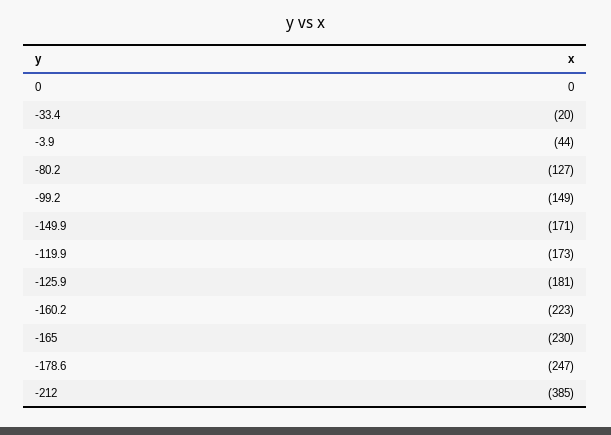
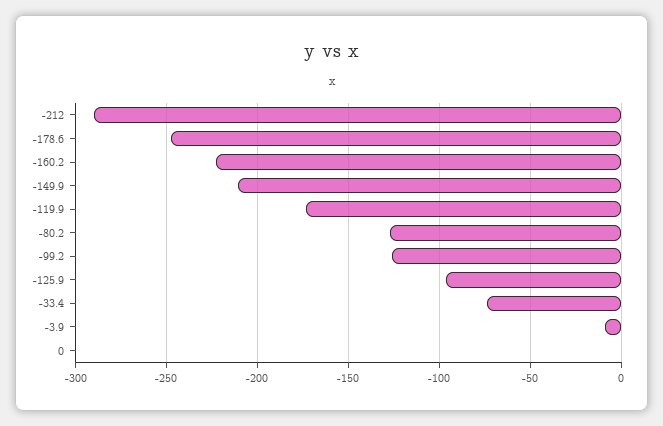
  {
    "0": 0,
-   "-33.4": -20,
+   "-33.4": -75,
-   "-3.9": -44,
+   "-3.9": -10,
    "-80.2": -127,
-   "-99.2": -149,
+   "-99.2": -125,
-   "-149.9": -171,
+   "-149.9": -210,
    "-119.9": -173,
-   "-125.9": -181,
+   "-125.9": -95,
    "-160.2": -223,
-   "-165": -230,
    "-178.6": -247,
-   "-212": -385
+   "-212": -290
  }

